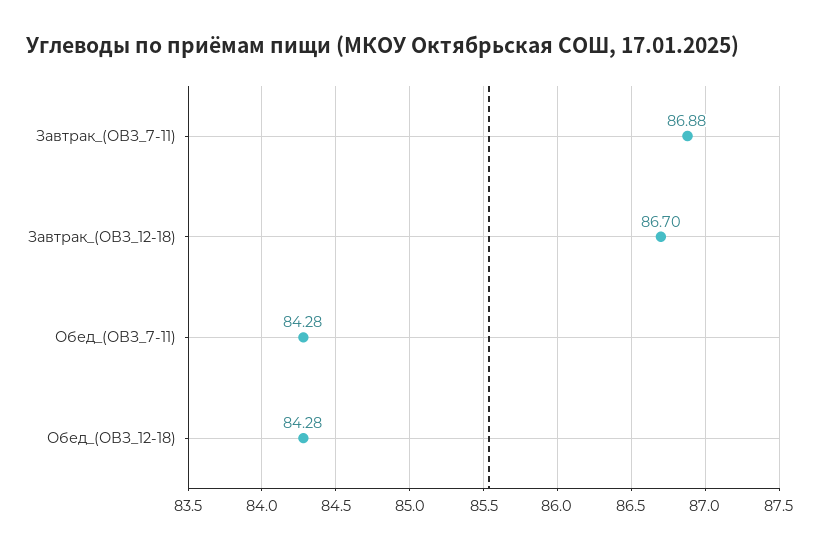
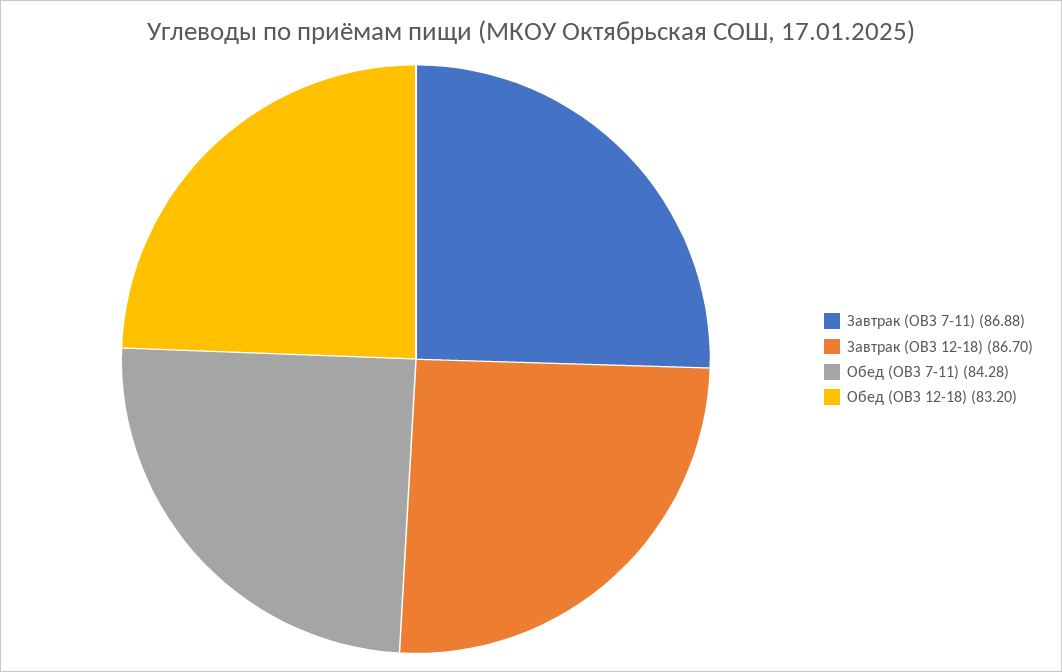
  {
    "Завтрак_(ОВЗ_7-11)": 86.88,
    "Завтрак_(ОВЗ_12-18)": 86.7,
    "Обед_(ОВЗ_7-11)": 84.28,
-   "Обед_(ОВЗ_12-18)": 84.28
+   "Обед_(ОВЗ_12-18)": 83.2
  }

